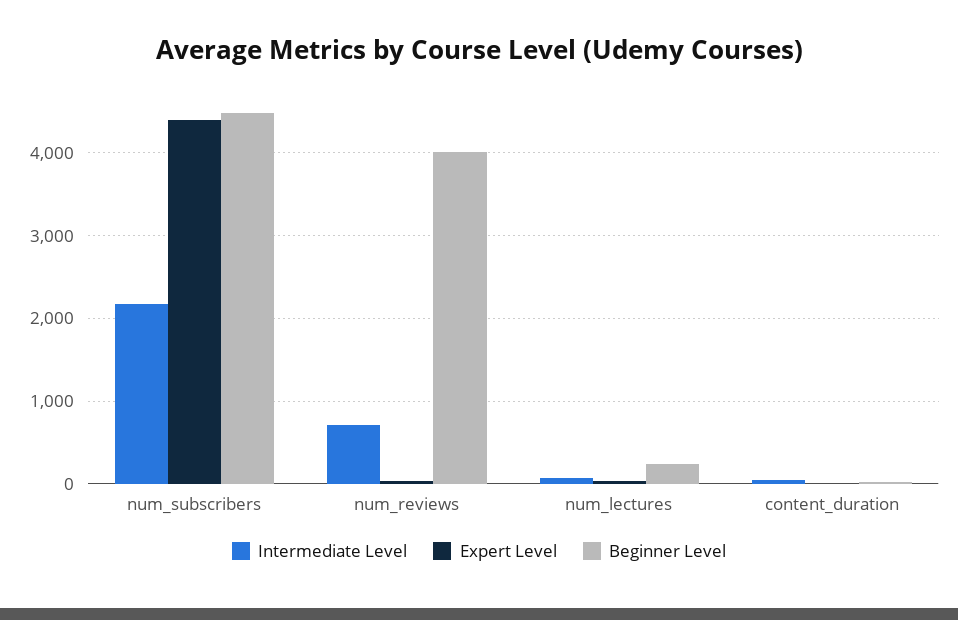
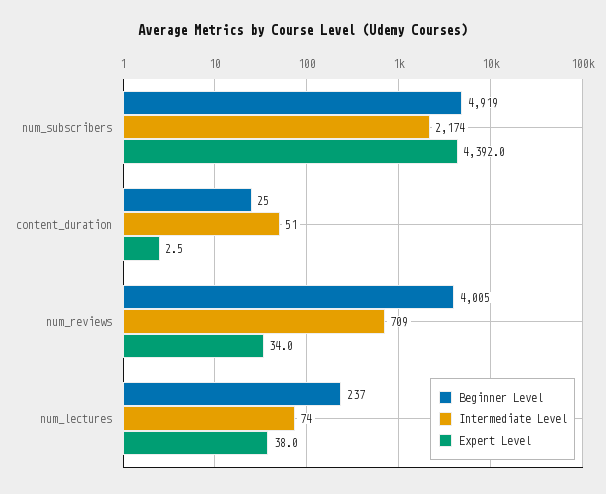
  {
    "Intermediate Level": {
      "num_subscribers": 2174,
      "num_reviews": 709,
      "num_lectures": 74,
      "content_duration": 51
    },
    "Expert Level": {
      "num_subscribers": 4392,
      "num_reviews": 34,
      "num_lectures": 38,
      "content_duration": 2.5
    },
    "Beginner Level": {
-     "num_subscribers": 4500,
+     "num_subscribers": 4919,
      "num_reviews": 4005,
      "num_lectures": 237,
      "content_duration": 25
    }
  }

